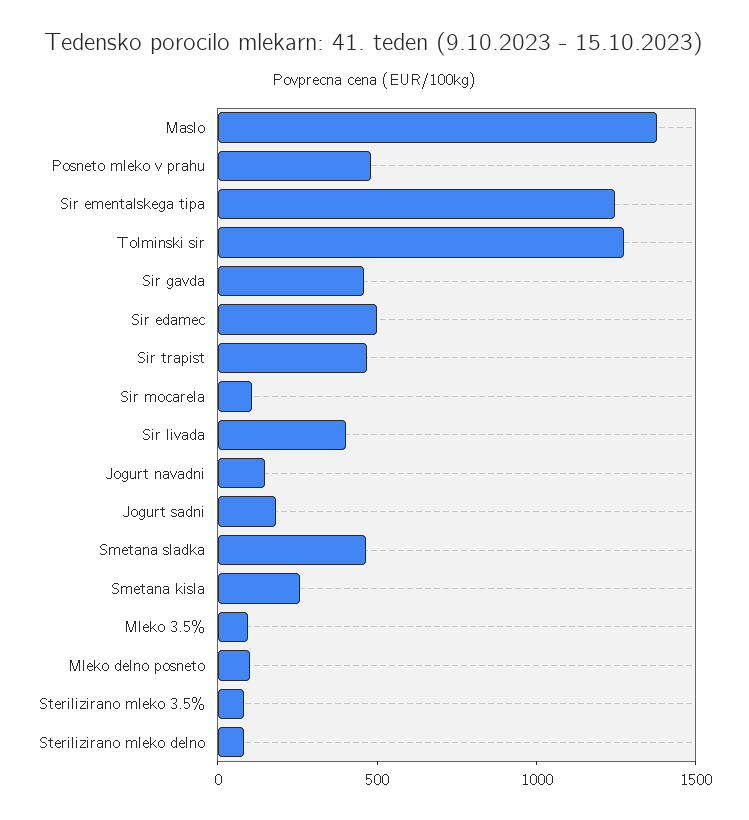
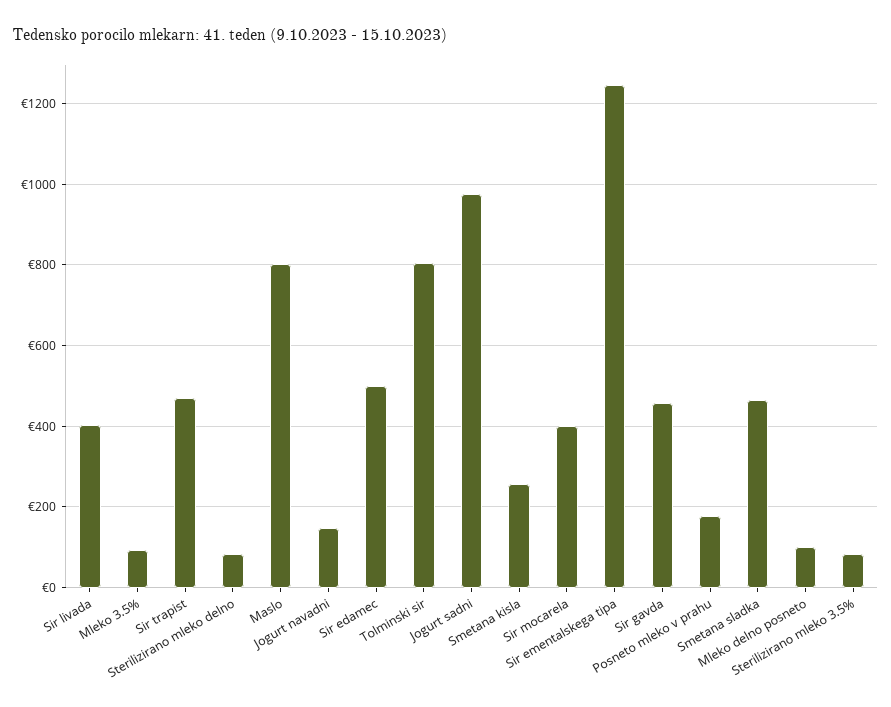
  {
-   "Maslo": 1400,
+   "Maslo": 800,
-   "Posneto mleko v prahu": 500,
+   "Posneto mleko v prahu": 180,
    "Sir ementalskega tipa": 1240,
-   "Tolminski sir": 1300,
+   "Tolminski sir": 800,
    "Sir gavda": 460,
    "Sir edamec": 500,
    "Sir trapist": 460,
-   "Sir mocarela": 100,
+   "Sir mocarela": 400,
    "Sir livada": 400,
    "Jogurt navadni": 140,
-   "Jogurt sadni": 200,
+   "Jogurt sadni": 980,
    "Smetana sladka": 460,
    "Smetana kisla": 260,
    "Mleko 3.5%": 100,
    "Mleko delno posneto": 100,
    "Sterilizirano mleko 3.5%": 80,
    "Sterilizirano mleko delno": 80
  }

